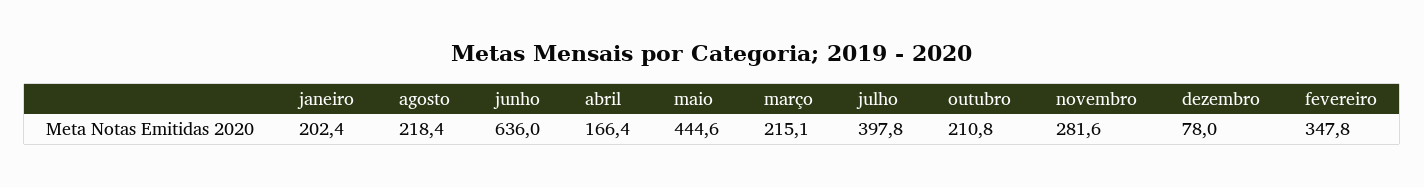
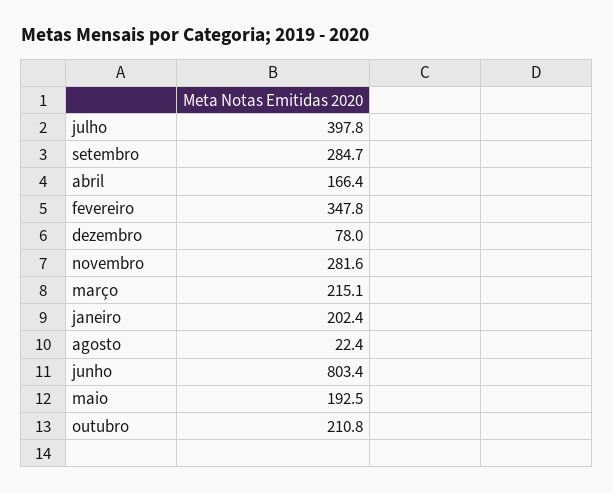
  {
    "janeiro": 202.4,
-   "agosto": 218.4,
+   "agosto": 22.4,
-   "junho": 636,
+   "junho": 803.4,
    "abril": 166.4,
-   "maio": 444.6,
+   "maio": 192.5,
    "março": 215.1,
    "julho": 397.8,
    "outubro": 210.8,
    "novembro": 281.6,
    "dezembro": 78,
-   "fevereiro": 347.8
+   "fevereiro": 347.8,
+   "setembro": 284.7
  }

